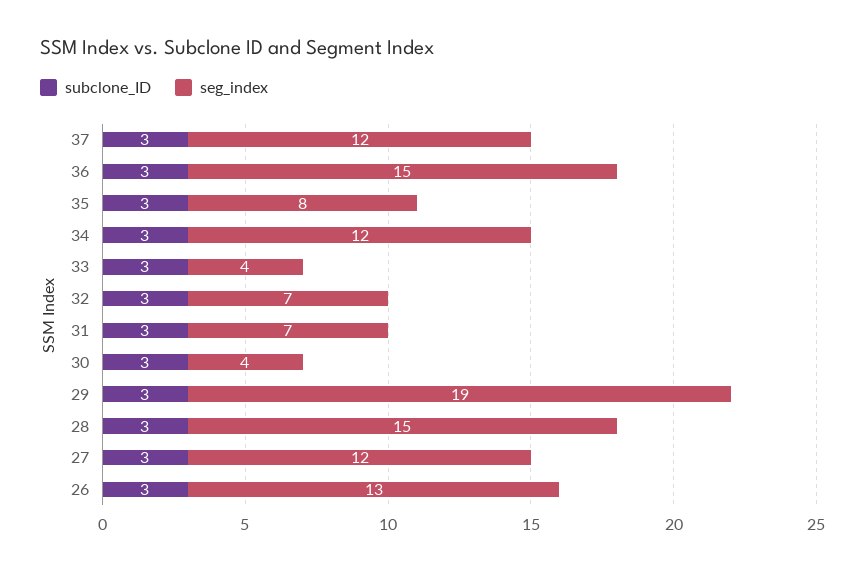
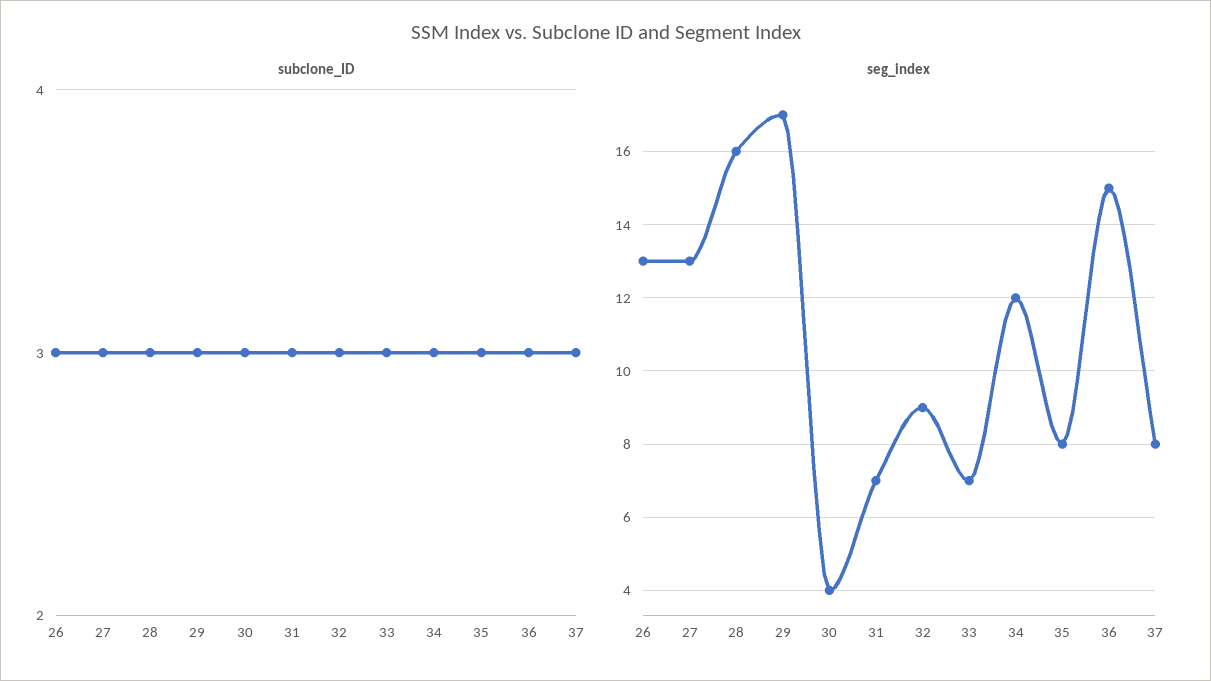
  {
    "subclone_ID": {
      "37": 3,
      "36": 3,
      "35": 3,
      "34": 3,
      "33": 3,
      "32": 3,
      "31": 3,
      "30": 3,
      "29": 3,
      "28": 3,
      "27": 3,
      "26": 3
    },
    "seg_index": {
-     "37": 12,
+     "37": 8,
      "36": 15,
      "35": 8,
      "34": 12,
-     "33": 4,
+     "33": 7,
-     "32": 7,
+     "32": 9,
      "31": 7,
      "30": 4,
-     "29": 19,
+     "29": 17,
-     "28": 15,
+     "28": 16,
-     "27": 12,
+     "27": 13,
      "26": 13
    }
  }

